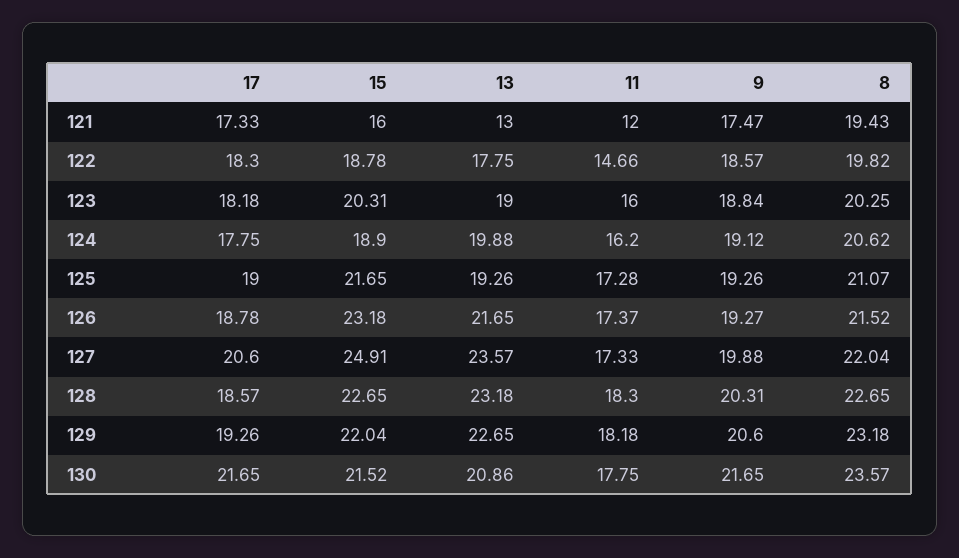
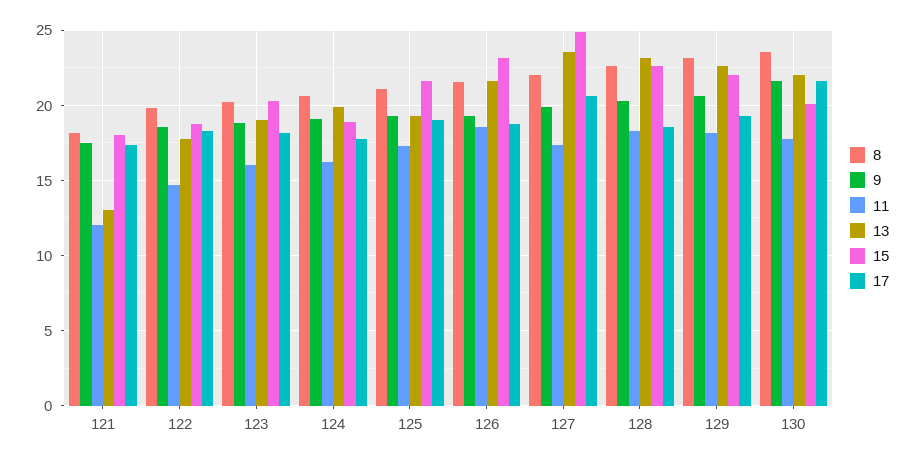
  {
    "17": {
      "121": 17.33,
      "122": 18.3,
      "123": 18.18,
      "124": 17.75,
      "125": 19,
      "126": 18.78,
      "127": 20.6,
      "128": 18.57,
      "129": 19.26,
      "130": 21.65
    },
    "15": {
-     "121": 16,
+     "121": 18,
      "122": 18.78,
      "123": 20.31,
      "124": 18.9,
      "125": 21.65,
      "126": 23.18,
      "127": 24.91,
      "128": 22.65,
      "129": 22.04,
-     "130": 21.52
+     "130": 20
    },
    "13": {
      "121": 13,
      "122": 17.75,
      "123": 19,
      "124": 19.88,
      "125": 19.26,
      "126": 21.65,
      "127": 23.57,
      "128": 23.18,
      "129": 22.65,
-     "130": 20.86
+     "130": 22
    },
    "11": {
      "121": 12,
      "122": 14.66,
      "123": 16,
      "124": 16.2,
      "125": 17.28,
-     "126": 17.37,
+     "126": 18.5,
      "127": 17.33,
      "128": 18.3,
      "129": 18.18,
      "130": 17.75
    },
    "9": {
      "121": 17.47,
      "122": 18.57,
      "123": 18.84,
      "124": 19.12,
      "125": 19.26,
      "126": 19.27,
      "127": 19.88,
      "128": 20.31,
      "129": 20.6,
      "130": 21.65
    },
    "8": {
-     "121": 19.43,
+     "121": 18,
      "122": 19.82,
      "123": 20.25,
      "124": 20.62,
      "125": 21.07,
      "126": 21.52,
      "127": 22.04,
      "128": 22.65,
      "129": 23.18,
      "130": 23.57
    }
  }

